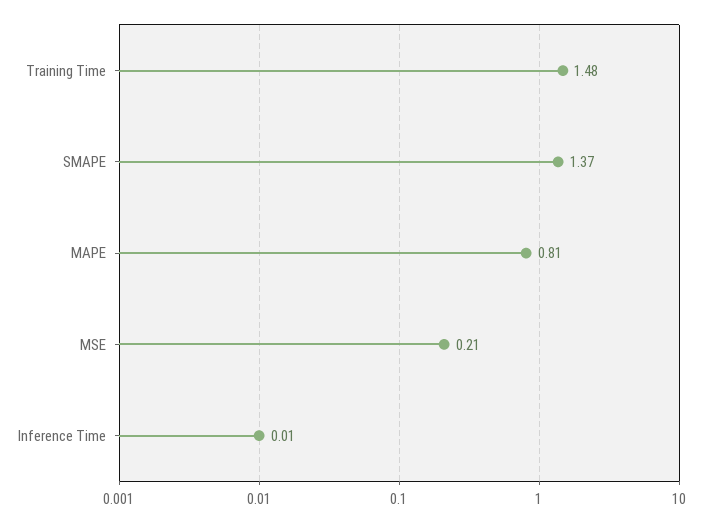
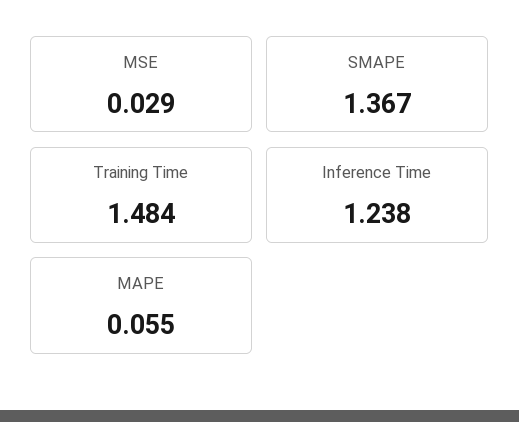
  {
    "Training Time": 1.484,
    "SMAPE": 1.367,
-   "MAPE": 0.81,
+   "MAPE": 0.055,
-   "MSE": 0.21,
+   "MSE": 0.029,
-   "Inference Time": 0.01
+   "Inference Time": 1.238
  }

